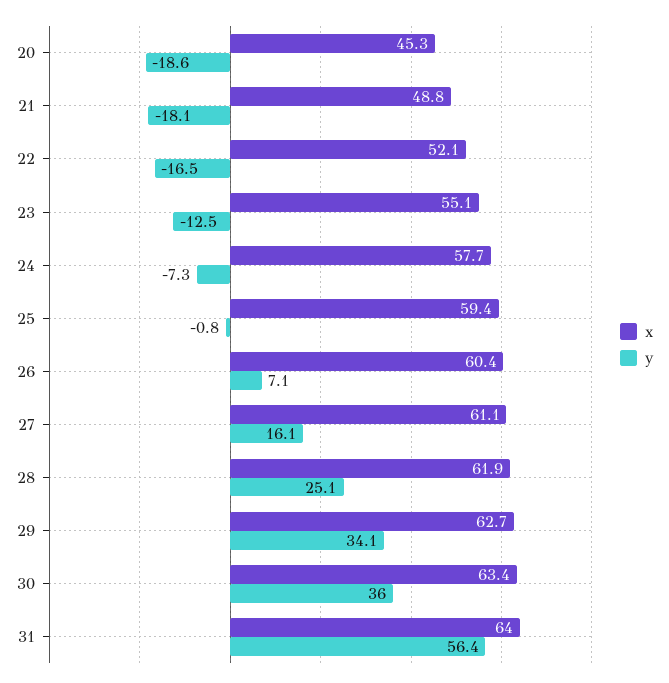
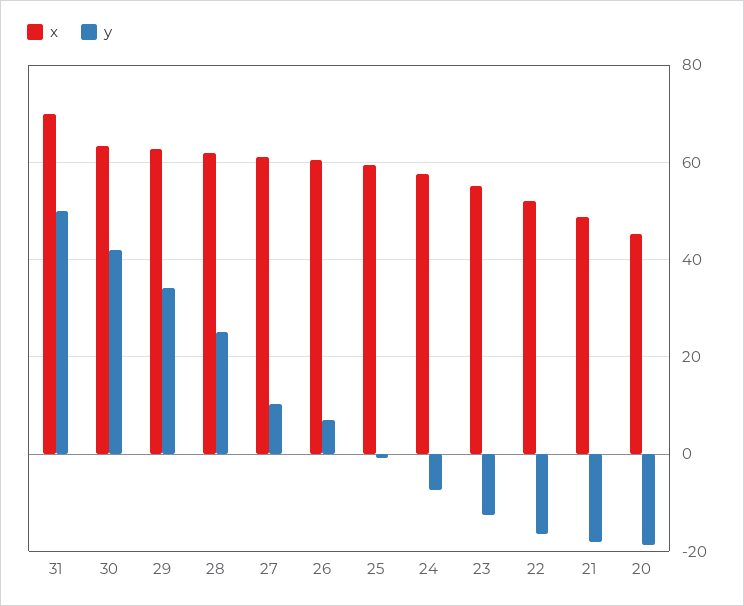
  {
    "x": {
      "20": 45.3,
      "21": 48.8,
      "22": 52.1,
      "23": 55.1,
      "24": 57.7,
      "25": 59.4,
      "26": 60.4,
      "27": 61.1,
      "28": 61.9,
      "29": 62.7,
      "30": 63.4,
-     "31": 64
+     "31": 70
    },
    "y": {
      "20": -18.6,
      "21": -18.1,
      "22": -16.5,
      "23": -12.5,
      "24": -7.3,
      "25": -0.8,
      "26": 7.1,
-     "27": 16.1,
+     "27": 10,
      "28": 25.1,
      "29": 34.1,
-     "30": 36,
+     "30": 42,
-     "31": 56.4
+     "31": 50
    }
  }

